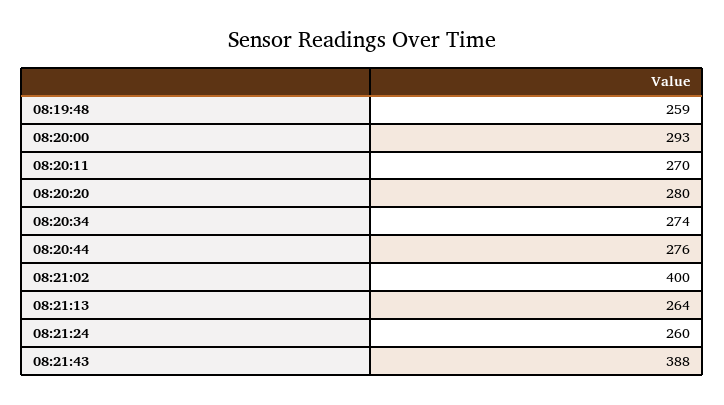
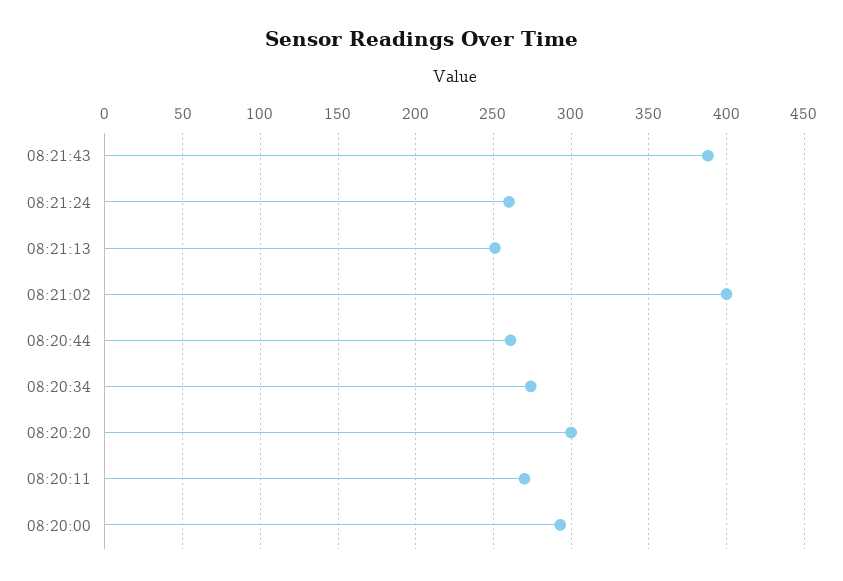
  {
-   "08:19:48": 259,
    "08:20:00": 293,
    "08:20:11": 270,
-   "08:20:20": 280,
+   "08:20:20": 300,
    "08:20:34": 274,
-   "08:20:44": 276,
+   "08:20:44": 260,
    "08:21:02": 400,
-   "08:21:13": 264,
+   "08:21:13": 250,
    "08:21:24": 260,
    "08:21:43": 388
  }

